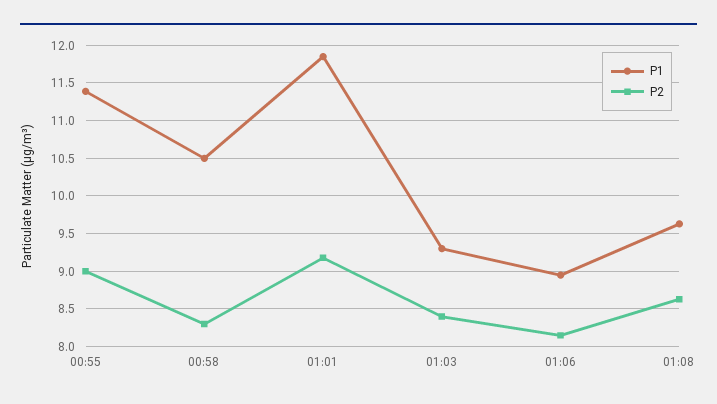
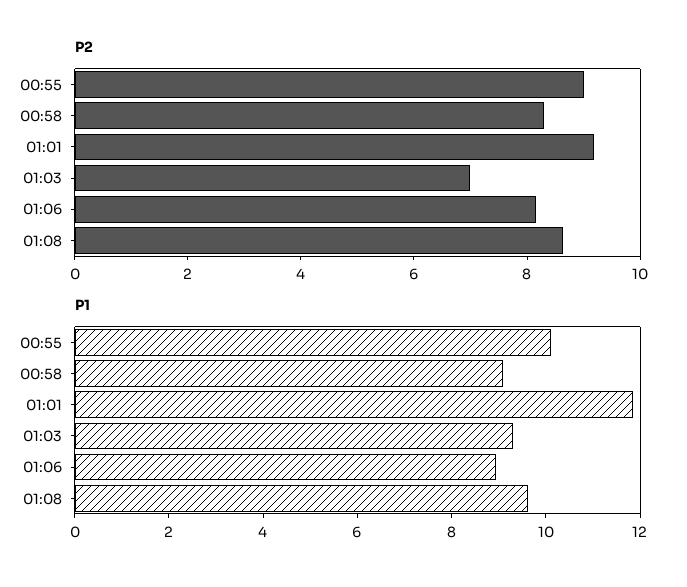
  {
    "P1": {
-     "00:55": 11.4,
+     "00:55": 10,
-     "00:58": 10.5,
+     "00:58": 9,
      "01:01": 11.9,
      "01:03": 9.3,
      "01:06": 9,
      "01:08": 9.6
    },
    "P2": {
      "00:55": 9,
      "00:58": 8.3,
      "01:01": 9.2,
-     "01:03": 8.4,
+     "01:03": 7,
      "01:06": 8.2,
      "01:08": 8.6
    }
  }

